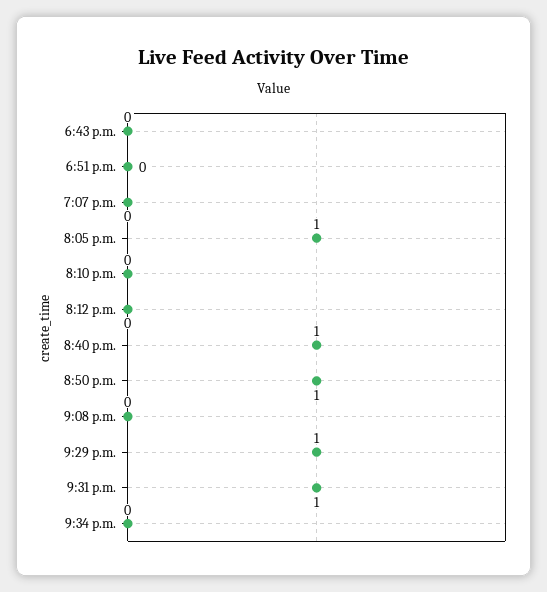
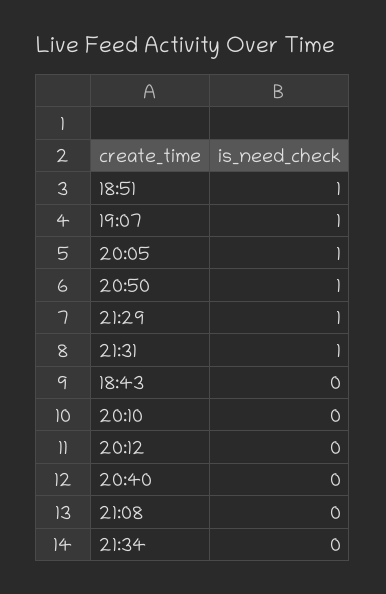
  {
    "6:43 p.m.": 0,
-   "6:51 p.m.": 0,
+   "6:51 p.m.": 1,
-   "7:07 p.m.": 0,
+   "7:07 p.m.": 1,
    "8:05 p.m.": 1,
    "8:10 p.m.": 0,
    "8:12 p.m.": 0,
-   "8:40 p.m.": 1,
+   "8:40 p.m.": 0,
    "8:50 p.m.": 1,
    "9:08 p.m.": 0,
    "9:29 p.m.": 1,
    "9:31 p.m.": 1,
    "9:34 p.m.": 0
  }

